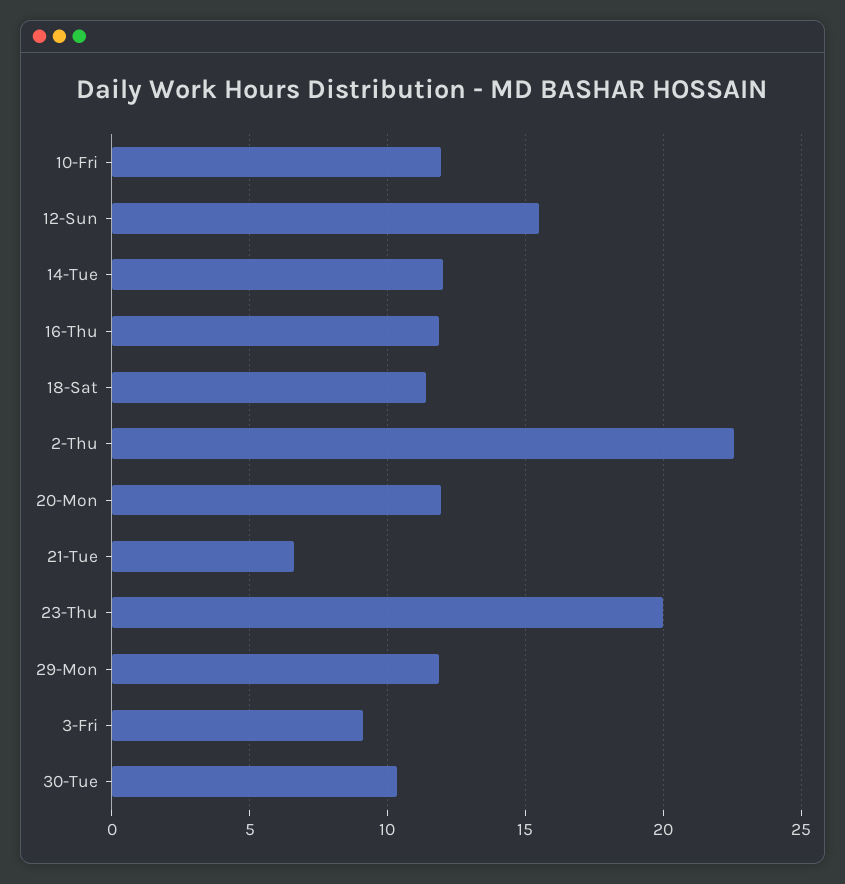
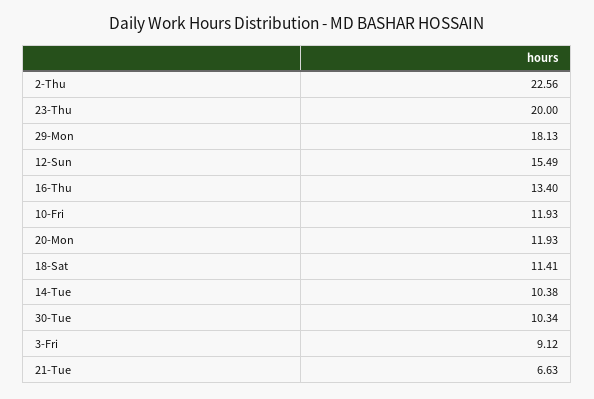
  {
    "10-Fri": 11.93,
    "12-Sun": 15.49,
-   "14-Tue": 12,
+   "14-Tue": 10.38,
-   "16-Thu": 12,
+   "16-Thu": 13.4,
    "18-Sat": 11.41,
    "2-Thu": 22.56,
    "20-Mon": 11.93,
    "21-Tue": 6.63,
    "23-Thu": 20,
-   "29-Mon": 12,
+   "29-Mon": 18.13,
    "3-Fri": 9.12,
    "30-Tue": 10.34
  }

